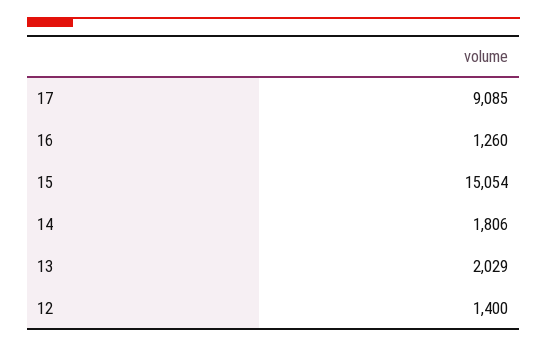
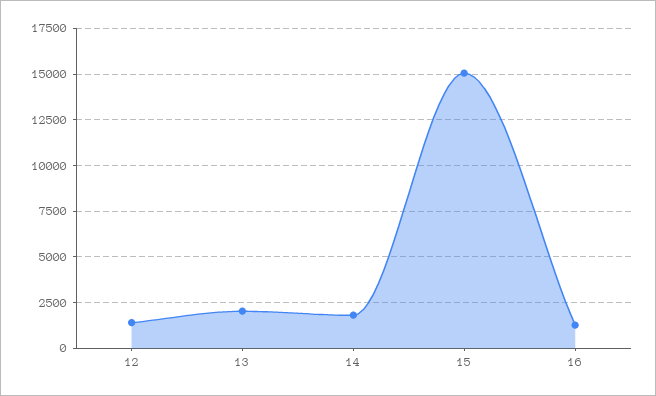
  {
-   "17": 9085,
    "16": 1260,
    "15": 15054,
    "14": 1806,
    "13": 2029,
    "12": 1400
  }

